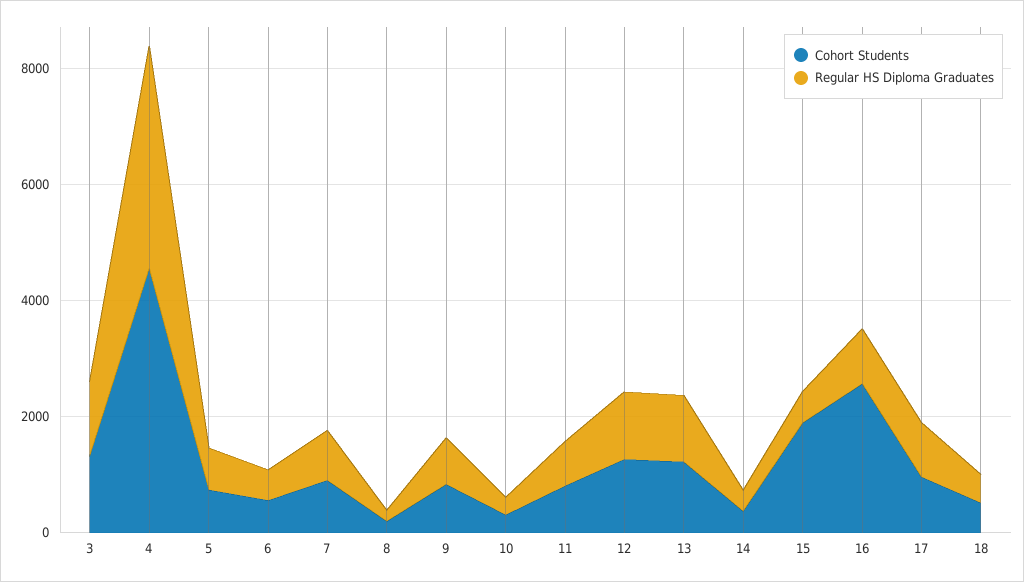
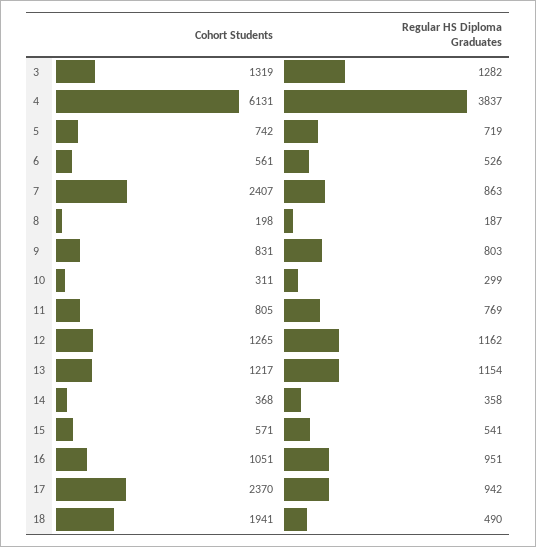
  {
    "Cohort Students": {
      "3": 1319,
-     "4": 4500,
+     "4": 6131,
      "5": 742,
      "6": 561,
-     "7": 1000,
+     "7": 2407,
      "8": 198,
      "9": 831,
      "10": 311,
      "11": 805,
      "12": 1265,
      "13": 1217,
      "14": 368,
-     "15": 2000,
+     "15": 571,
-     "16": 2500,
+     "16": 1051,
-     "17": 1000,
+     "17": 2370,
-     "18": 500
+     "18": 1941
    },
    "Regular HS Diploma Graduates": {
      "3": 1282,
      "4": 3837,
      "5": 719,
      "6": 526,
      "7": 863,
      "8": 187,
      "9": 803,
      "10": 299,
      "11": 769,
      "12": 1162,
      "13": 1154,
      "14": 358,
      "15": 541,
      "16": 951,
      "17": 942,
      "18": 490
    }
  }

